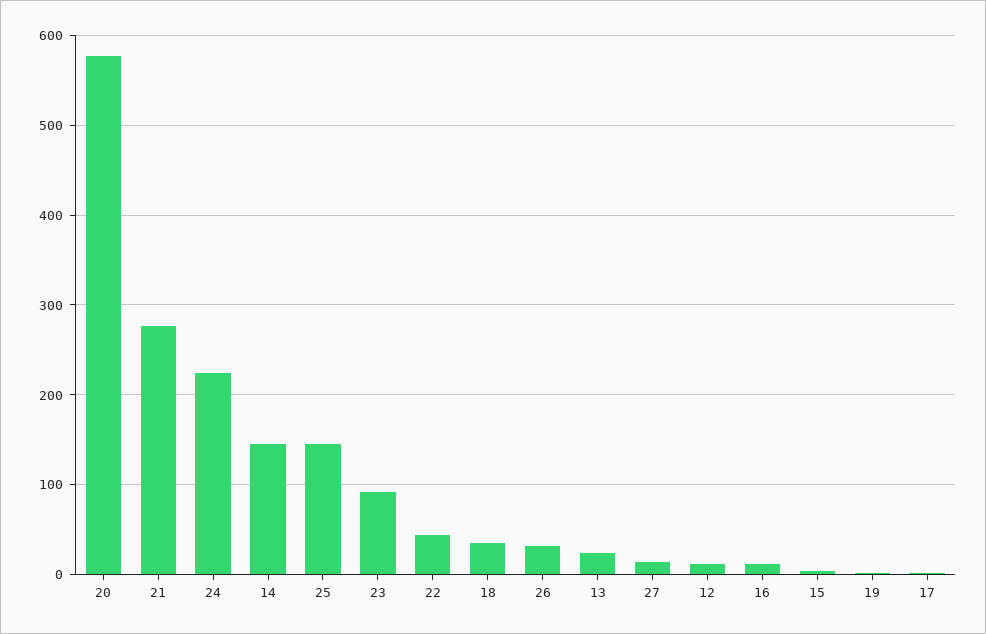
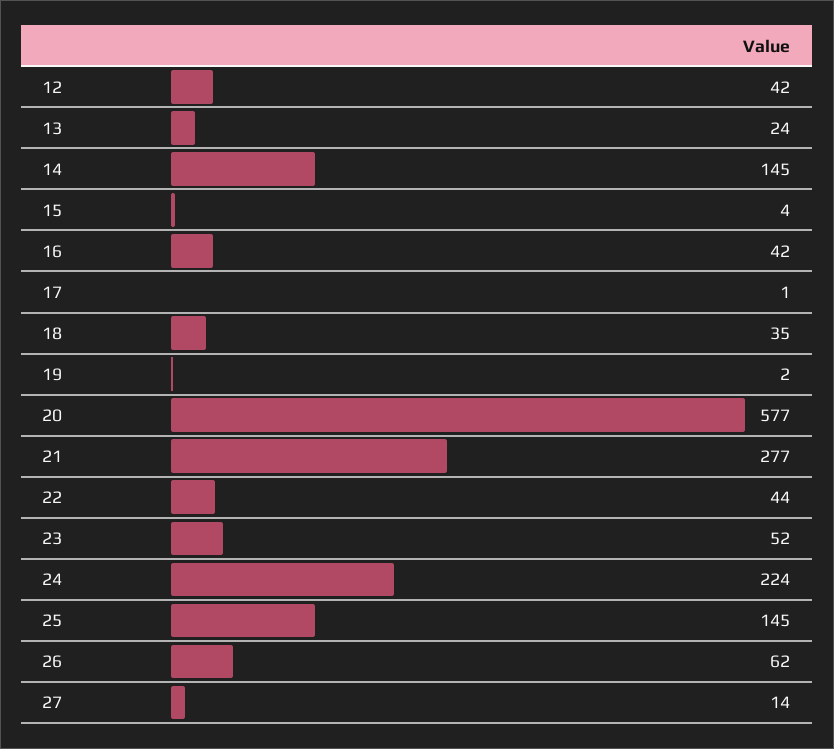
  {
    "20": 577,
    "21": 277,
    "24": 224,
    "14": 145,
    "25": 145,
-   "23": 90,
+   "23": 52,
    "22": 44,
    "18": 35,
-   "26": 30,
+   "26": 62,
    "13": 24,
    "27": 14,
-   "12": 10,
+   "12": 42,
-   "16": 10,
+   "16": 42,
    "15": 4,
    "19": 2,
    "17": 1
  }

